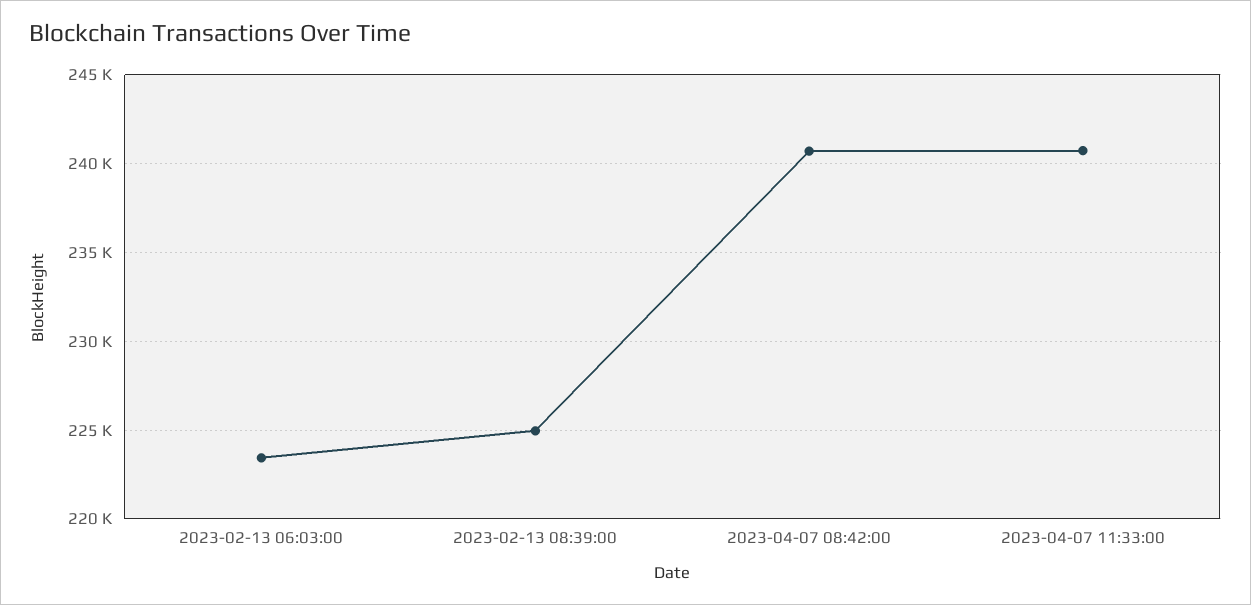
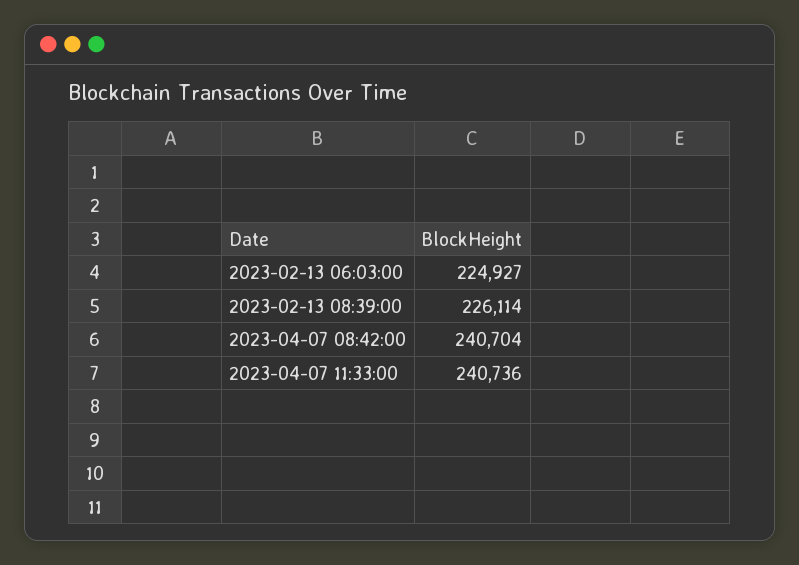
  {
-   "2023-02-13 06:03:00": 223500,
+   "2023-02-13 06:03:00": 224927,
-   "2023-02-13 08:39:00": 225000,
+   "2023-02-13 08:39:00": 226114,
    "2023-04-07 08:42:00": 240704,
    "2023-04-07 11:33:00": 240736
  }

